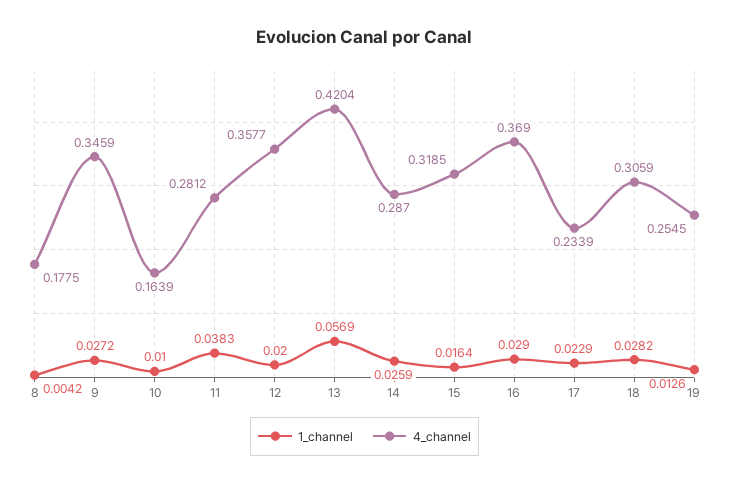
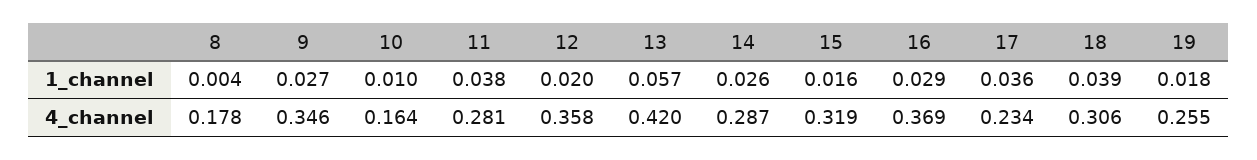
  {
    "1_channel": {
      "8": 0.0042,
      "9": 0.0272,
      "10": 0.01,
      "11": 0.0383,
      "12": 0.02,
      "13": 0.0569,
      "14": 0.0259,
      "15": 0.0164,
      "16": 0.029,
-     "17": 0.0229,
+     "17": 0.036,
-     "18": 0.0282,
+     "18": 0.039,
-     "19": 0.0126
+     "19": 0.018
    },
    "4_channel": {
      "8": 0.1775,
      "9": 0.3459,
      "10": 0.1639,
      "11": 0.2812,
      "12": 0.3577,
      "13": 0.4204,
      "14": 0.287,
      "15": 0.3185,
      "16": 0.369,
      "17": 0.2339,
      "18": 0.3059,
      "19": 0.2545
    }
  }

